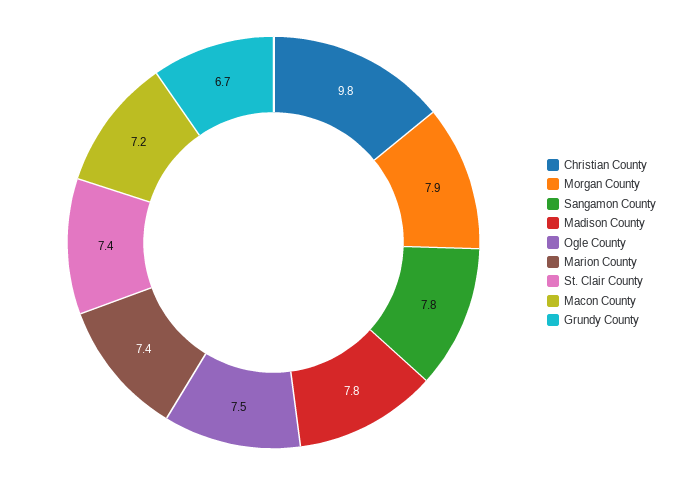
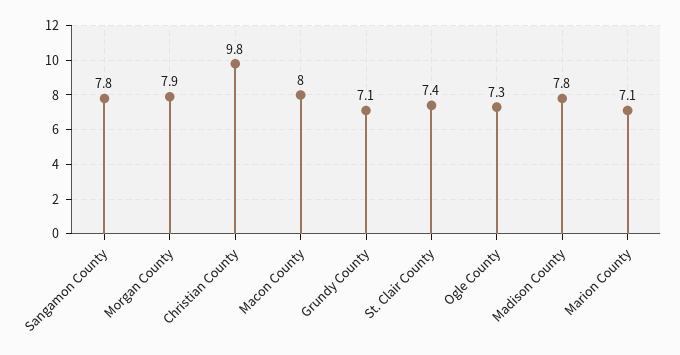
  {
    "Christian County": 9.8,
    "Morgan County": 7.9,
    "Sangamon County": 7.8,
    "Madison County": 7.8,
-   "Ogle County": 7.5,
+   "Ogle County": 7.3,
-   "Marion County": 7.4,
+   "Marion County": 7.1,
    "St. Clair County": 7.4,
-   "Macon County": 7.2,
+   "Macon County": 8,
-   "Grundy County": 6.7
+   "Grundy County": 7.1
  }

